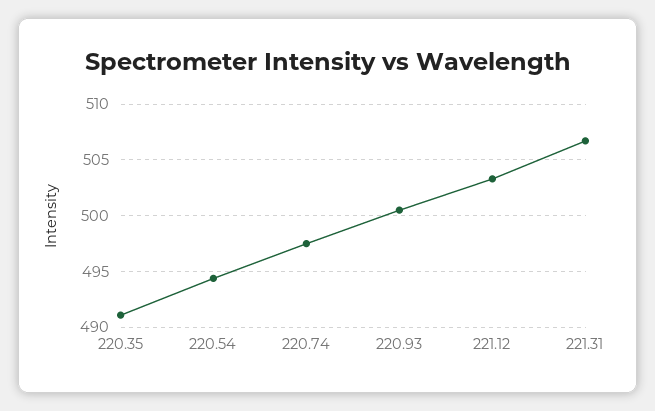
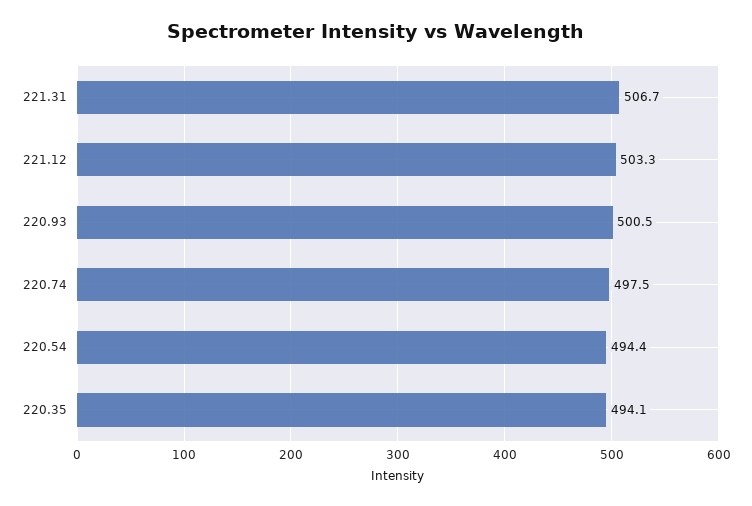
  {
-   "220.35": 491,
+   "220.35": 494.1,
    "220.54": 494.4,
    "220.74": 497.5,
    "220.93": 500.5,
    "221.12": 503.3,
    "221.31": 506.7
  }

